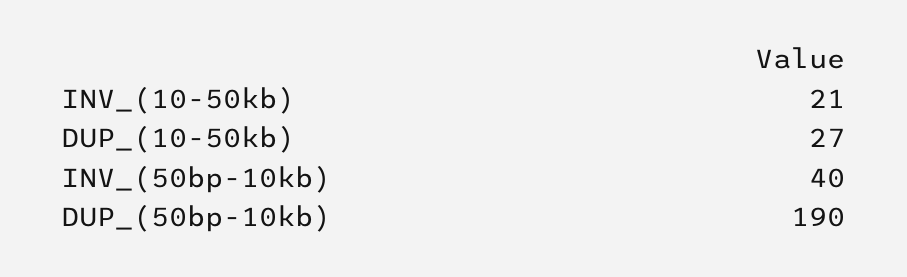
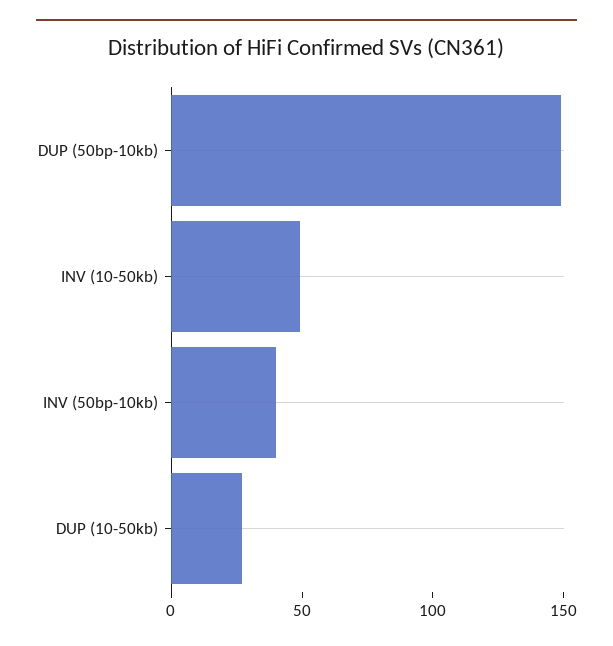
  {
-   "INV_(10-50kb)": 21,
+   "INV_(10-50kb)": 50,
    "DUP_(10-50kb)": 27,
    "INV_(50bp-10kb)": 40,
-   "DUP_(50bp-10kb)": 190
+   "DUP_(50bp-10kb)": 150
  }

